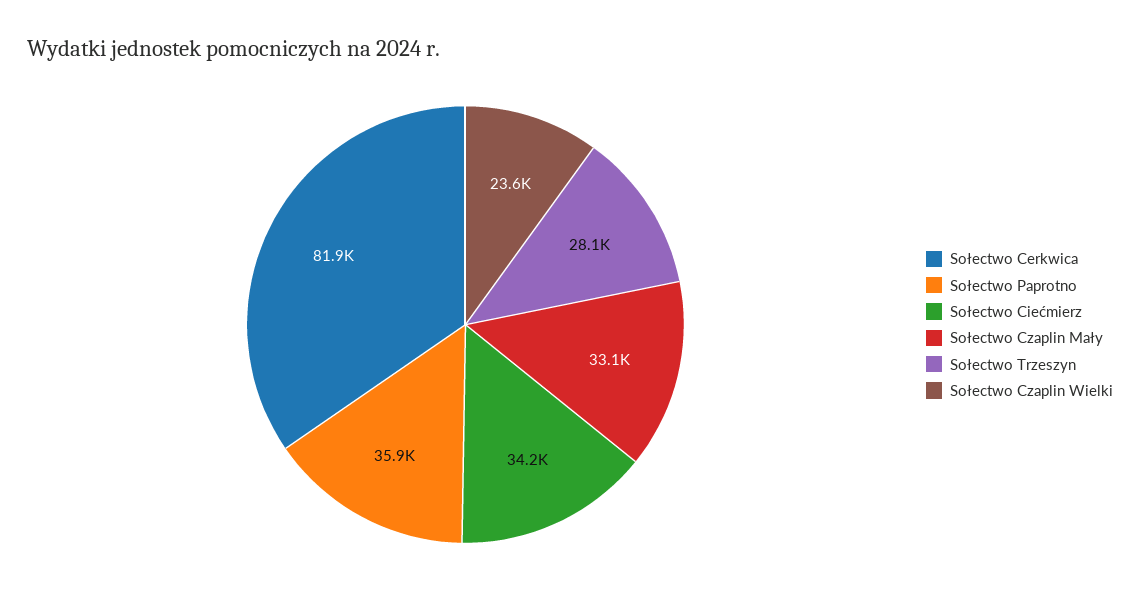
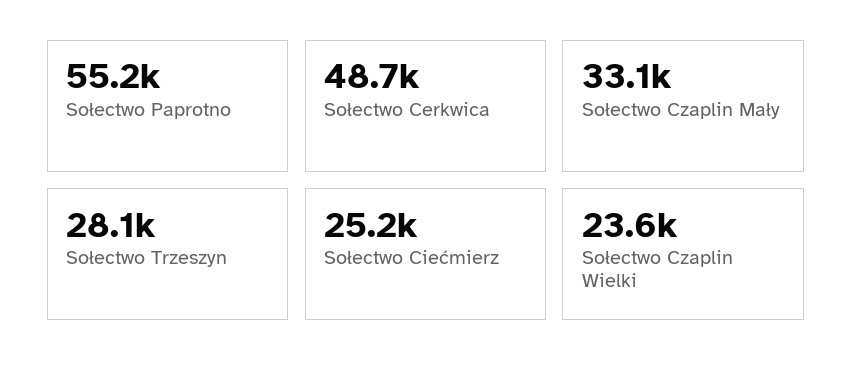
  {
-   "Sołectwo Cerkwica": 81900,
+   "Sołectwo Cerkwica": 48700,
-   "Sołectwo Paprotno": 35900,
+   "Sołectwo Paprotno": 55200,
-   "Sołectwo Ciećmierz": 34200,
+   "Sołectwo Ciećmierz": 25200,
    "Sołectwo Czaplin Mały": 33100,
    "Sołectwo Trzeszyn": 28100,
    "Sołectwo Czaplin Wielki": 23600
  }

